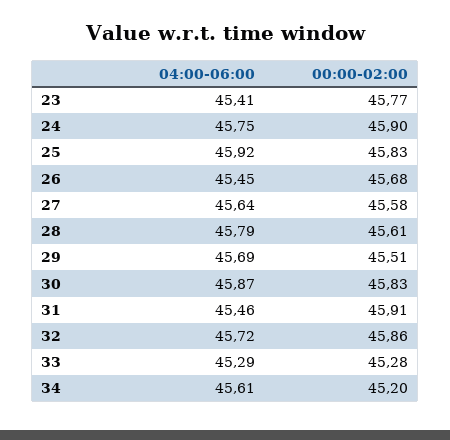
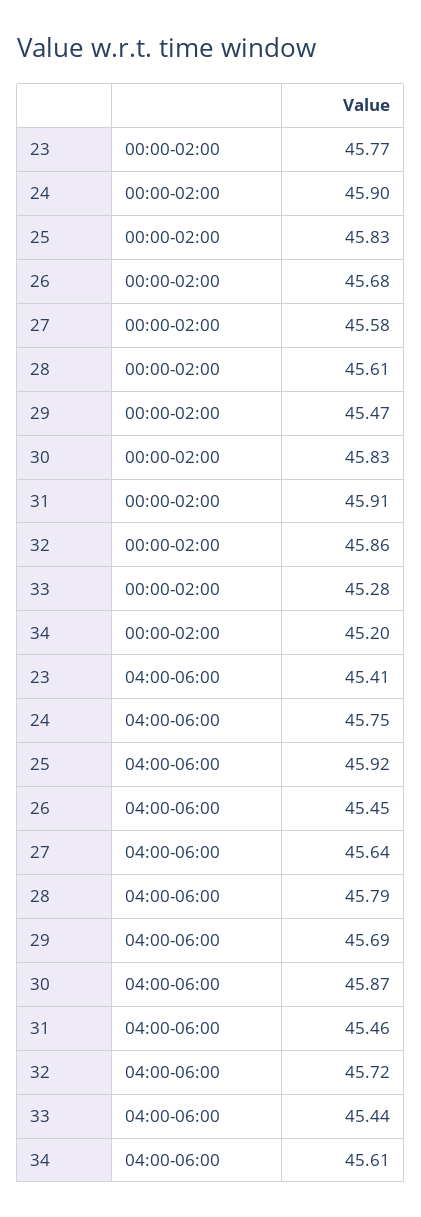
  {
    "04:00-06:00": {
      "23": 45.41,
      "24": 45.75,
      "25": 45.92,
      "26": 45.45,
      "27": 45.64,
      "28": 45.79,
      "29": 45.69,
      "30": 45.87,
      "31": 45.46,
      "32": 45.72,
-     "33": 45.29,
+     "33": 45.44,
      "34": 45.61
    },
    "00:00-02:00": {
      "23": 45.77,
      "24": 45.9,
      "25": 45.83,
      "26": 45.68,
      "27": 45.58,
      "28": 45.61,
-     "29": 45.51,
+     "29": 45.47,
      "30": 45.83,
      "31": 45.91,
      "32": 45.86,
      "33": 45.28,
      "34": 45.2
    }
  }

